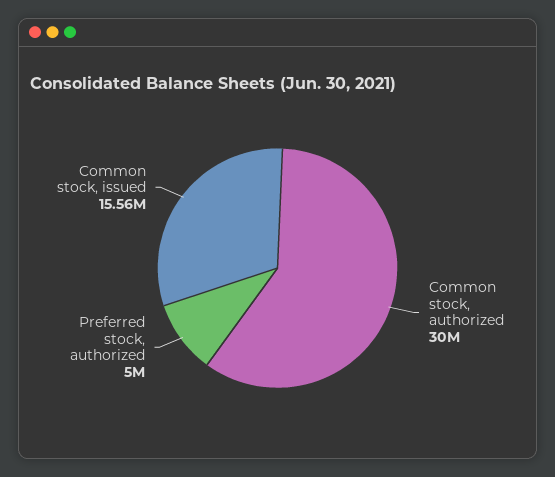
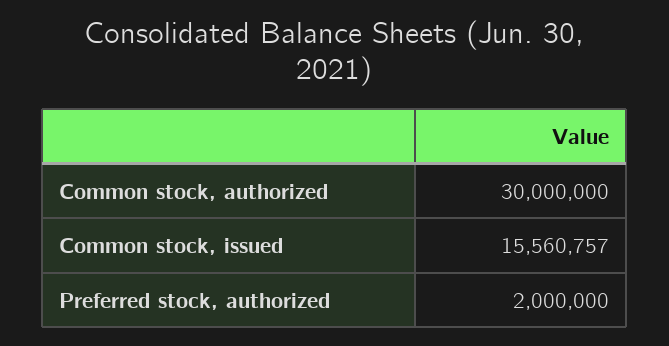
  {
    "Common stock, authorized": 30000000,
-   "Preferred stock, authorized": 5000000,
+   "Preferred stock, authorized": 2000000,
    "Common stock, issued": 15560757
  }

